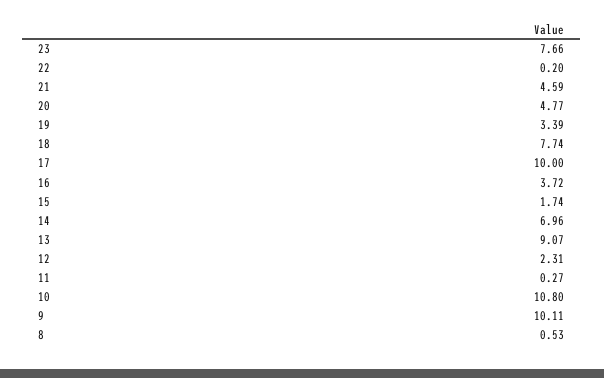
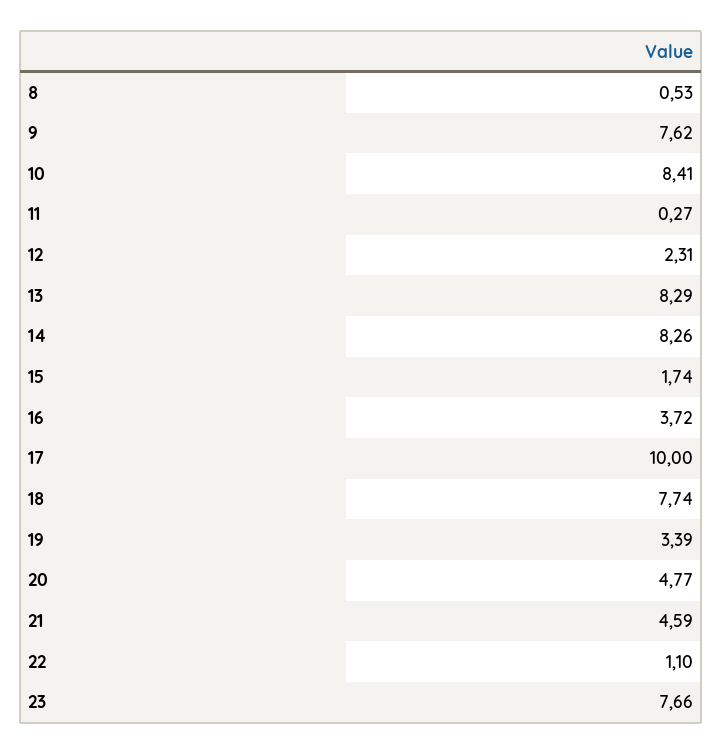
  {
    "23": 7.66,
-   "22": 0.2,
+   "22": 1.1,
    "21": 4.59,
    "20": 4.77,
    "19": 3.39,
    "18": 7.74,
    "17": 10,
    "16": 3.72,
    "15": 1.74,
-   "14": 6.96,
+   "14": 8.26,
-   "13": 9.07,
+   "13": 8.29,
    "12": 2.31,
    "11": 0.27,
-   "10": 10.8,
+   "10": 8.41,
-   "9": 10.11,
+   "9": 7.62,
    "8": 0.53
  }

